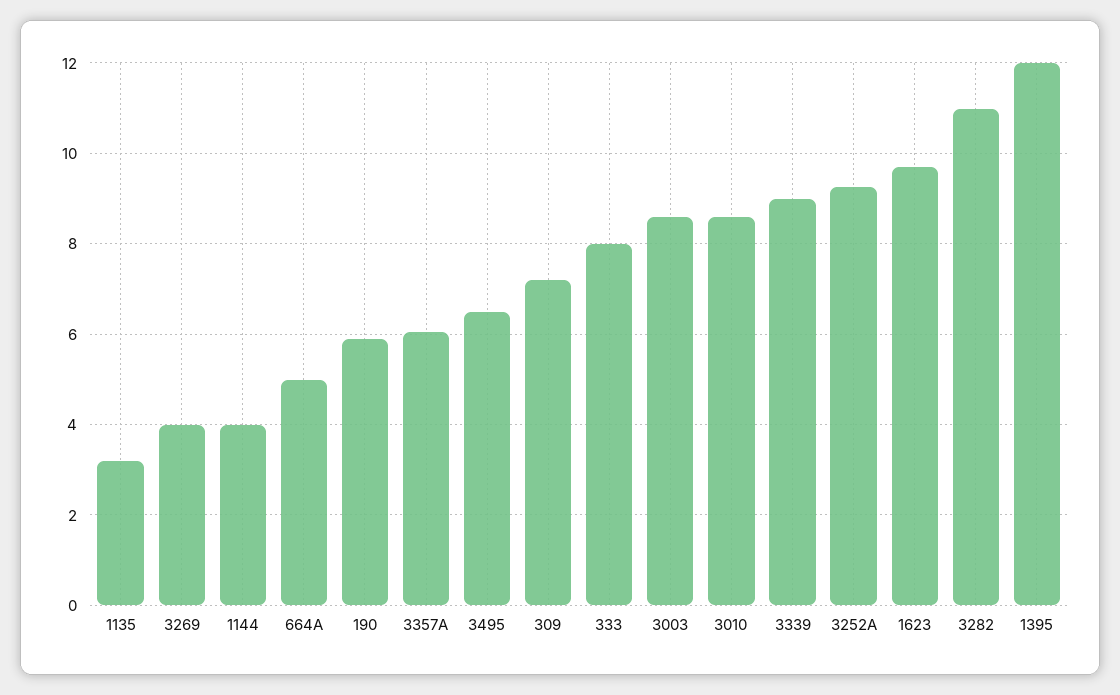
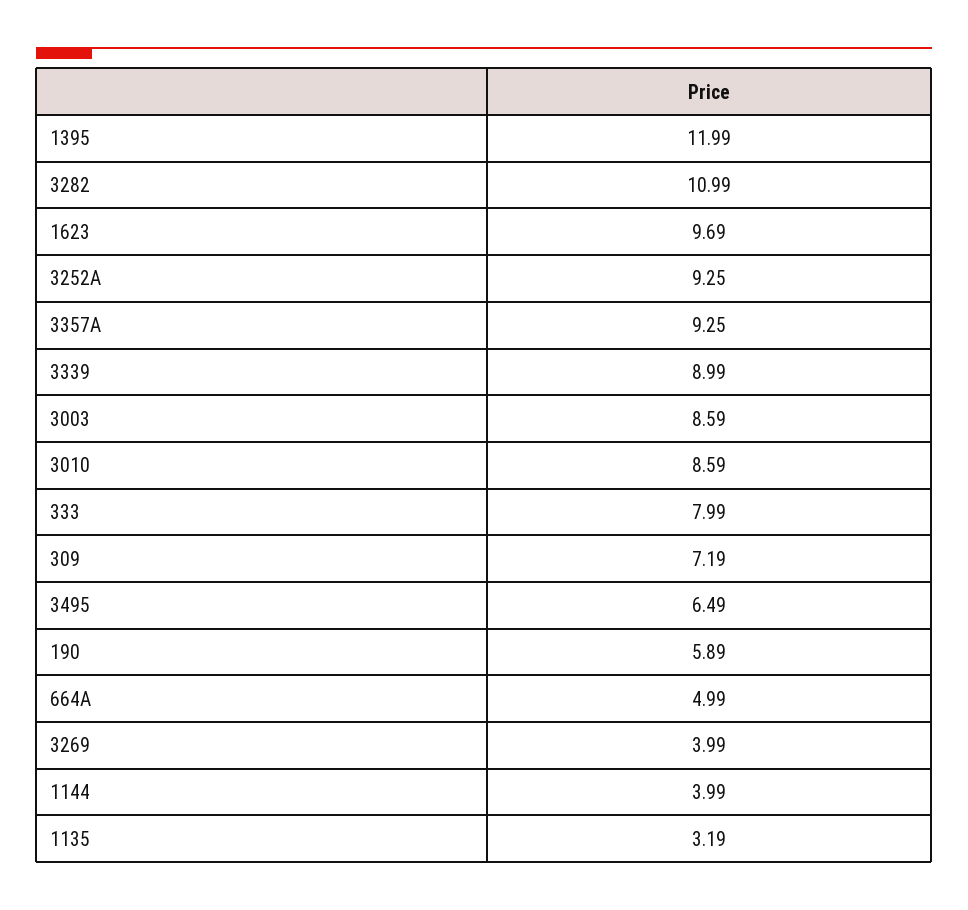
  {
    "1135": 3.19,
    "3269": 3.99,
    "1144": 3.99,
    "664A": 4.99,
    "190": 5.89,
-   "3357A": 6,
+   "3357A": 9.25,
    "3495": 6.49,
    "309": 7.19,
    "333": 7.99,
    "3003": 8.59,
    "3010": 8.59,
    "3339": 8.99,
    "3252A": 9.25,
    "1623": 9.69,
    "3282": 10.99,
    "1395": 11.99
  }

